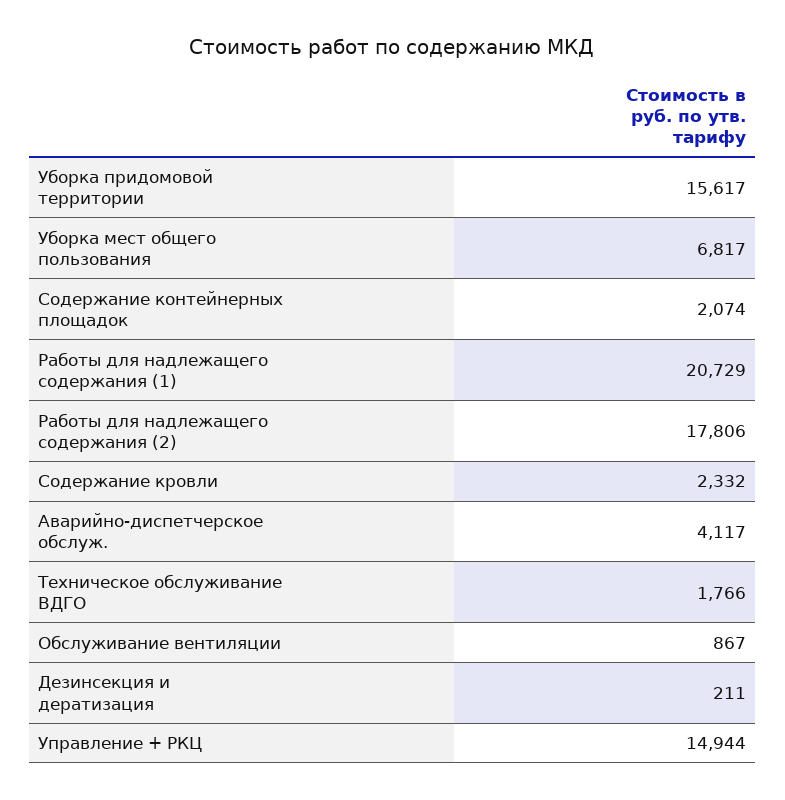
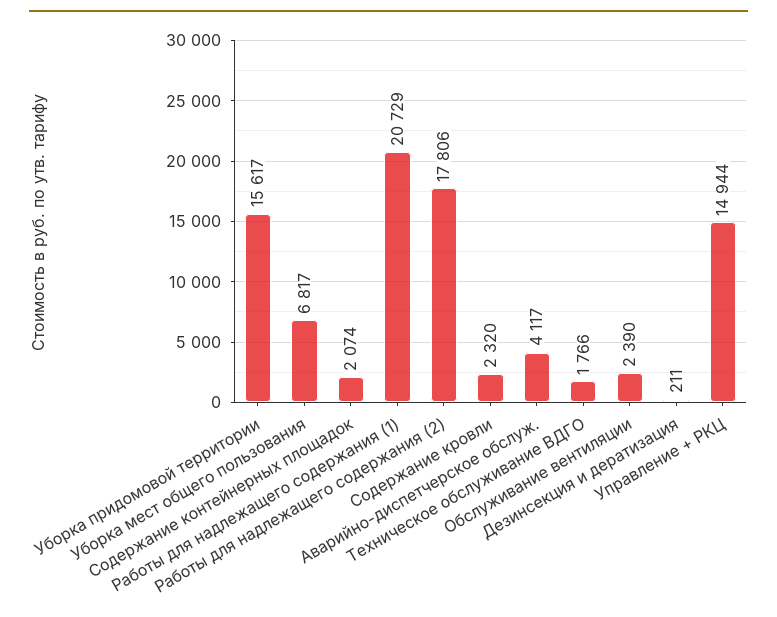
  {
    "Уборка придомовой территории": 15617,
    "Уборка мест общего пользования": 6817,
    "Содержание контейнерных площадок": 2074,
    "Работы для надлежащего содержания (1)": 20729,
    "Работы для надлежащего содержания (2)": 17806,
-   "Содержание кровли": 2332,
+   "Содержание кровли": 2320,
    "Аварийно-диспетчерское обслуж.": 4117,
    "Техническое обслуживание ВДГО": 1766,
-   "Обслуживание вентиляции": 867,
+   "Обслуживание вентиляции": 2390,
    "Дезинсекция и дератизация": 211,
    "Управление + РКЦ": 14944
  }

